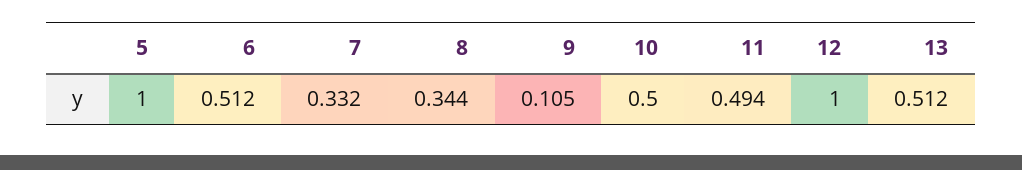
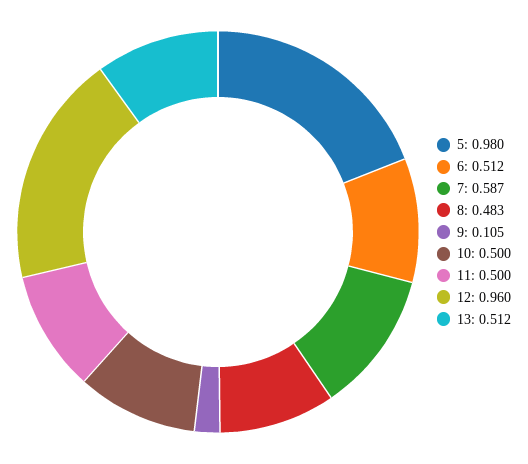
  {
-   "5": 1,
+   "5": 0.98,
    "6": 0.512,
-   "7": 0.332,
+   "7": 0.587,
-   "8": 0.344,
+   "8": 0.483,
    "9": 0.105,
    "10": 0.5,
-   "11": 0.494,
+   "11": 0.5,
-   "12": 1,
+   "12": 0.96,
    "13": 0.512
  }

